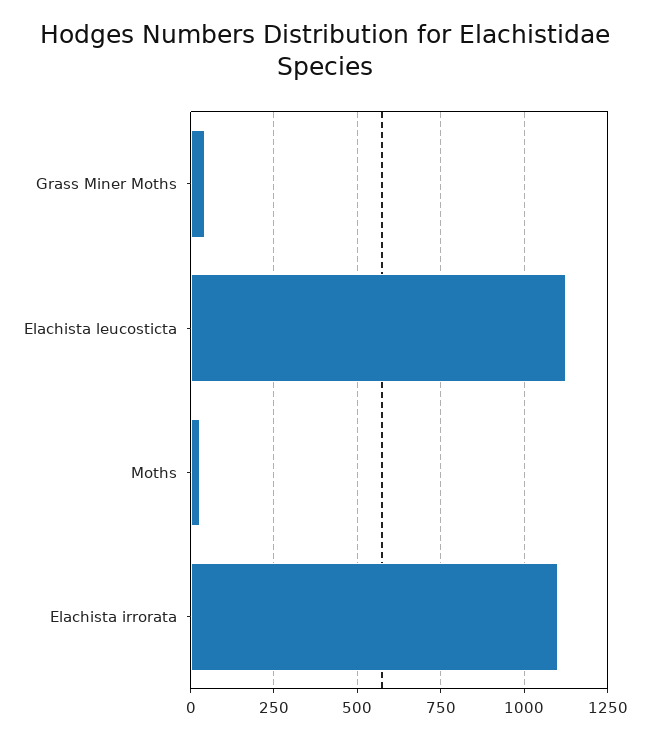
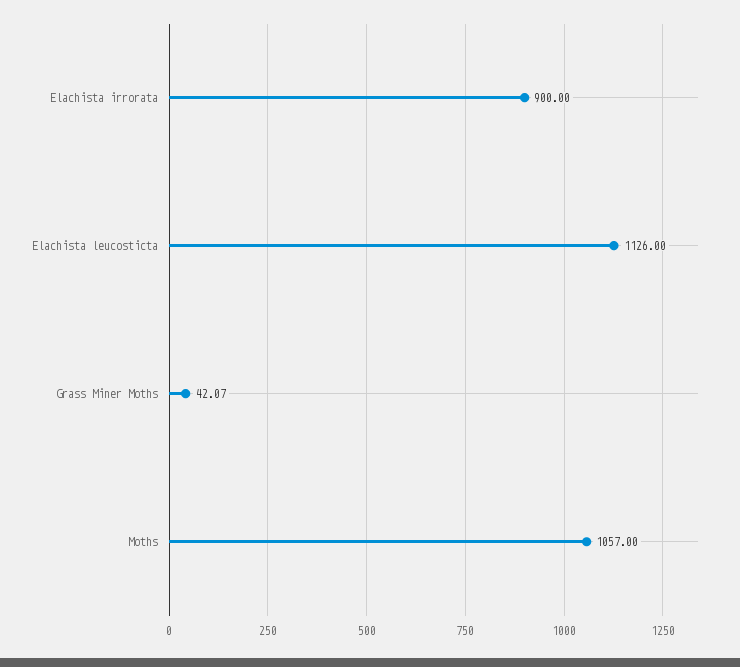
  {
    "Grass Miner Moths": 42.07,
    "Elachista leucosticta": 1126,
-   "Moths": 25,
+   "Moths": 1057,
-   "Elachista irrorata": 1100
+   "Elachista irrorata": 900
  }

